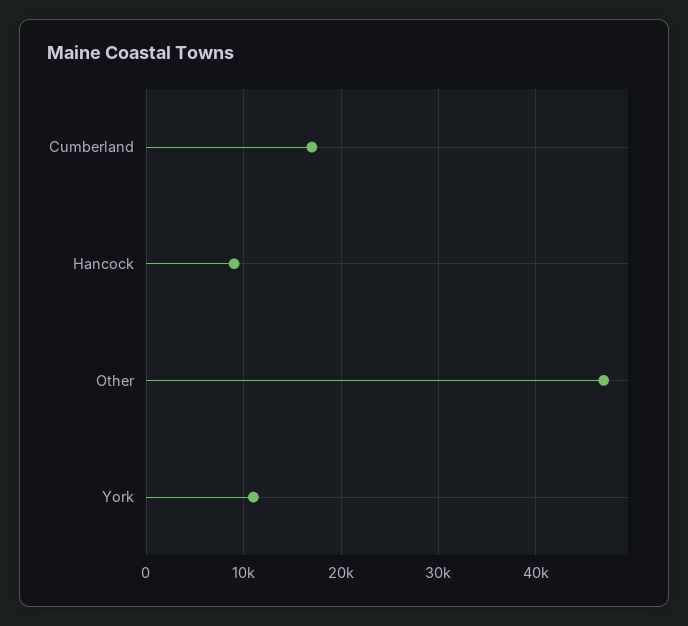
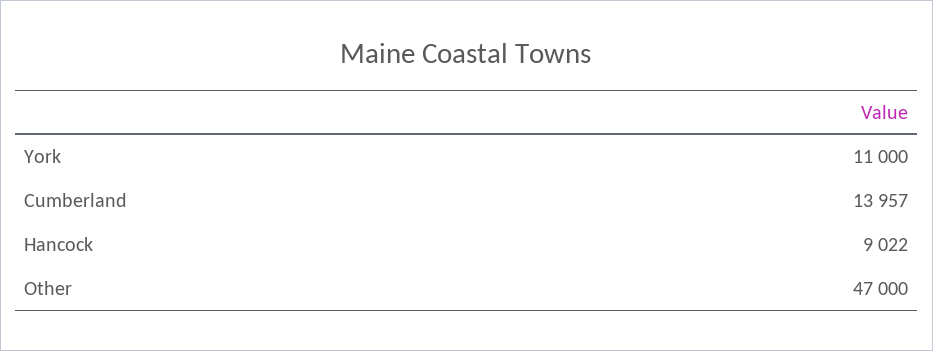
  {
-   "Cumberland": 17000,
+   "Cumberland": 13957,
    "Hancock": 9022,
    "Other": 47000,
    "York": 11000
  }

